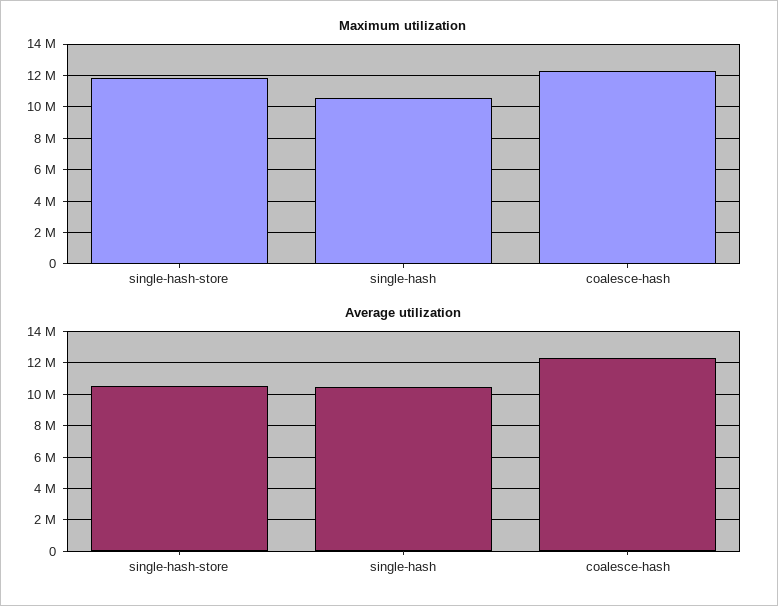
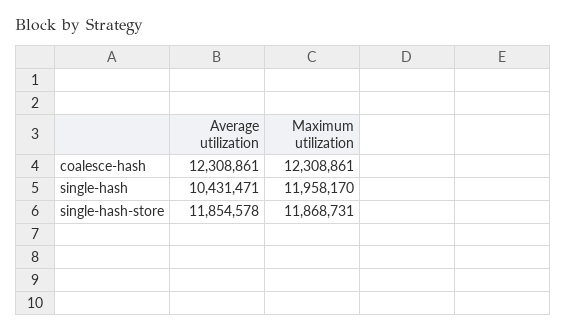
  {
    "Maximum utilization": {
      "single-hash-store": 11868731,
-     "single-hash": 10500000,
+     "single-hash": 11958170,
      "coalesce-hash": 12308861
    },
    "Average utilization": {
-     "single-hash-store": 10500000,
+     "single-hash-store": 11854578,
      "single-hash": 10431471,
      "coalesce-hash": 12308861
    }
  }

